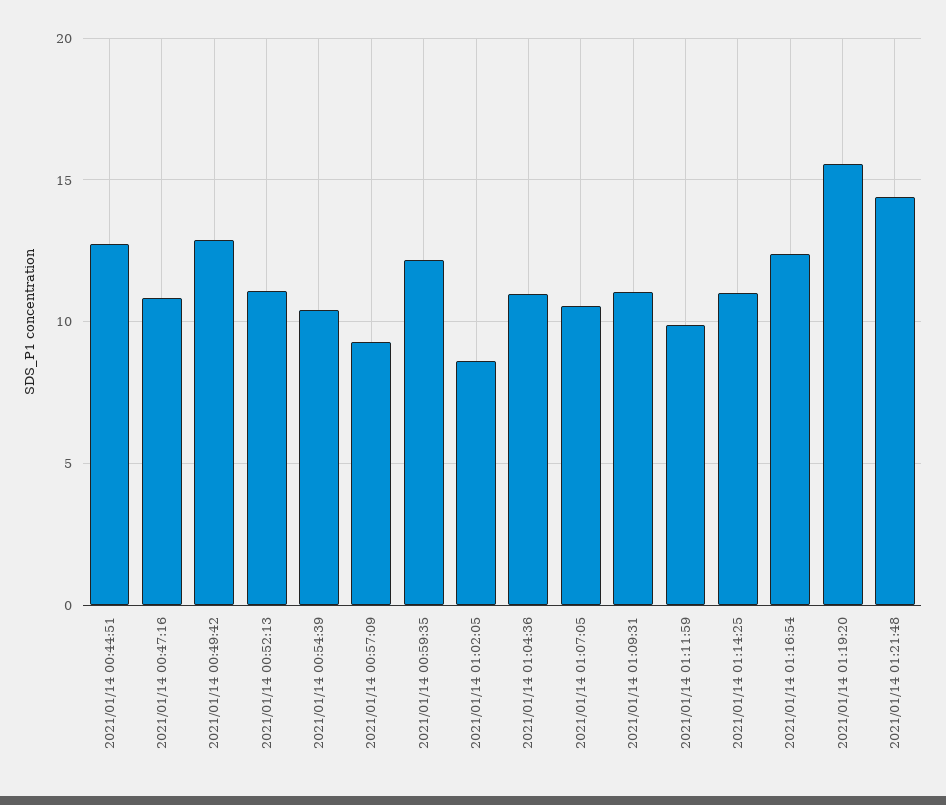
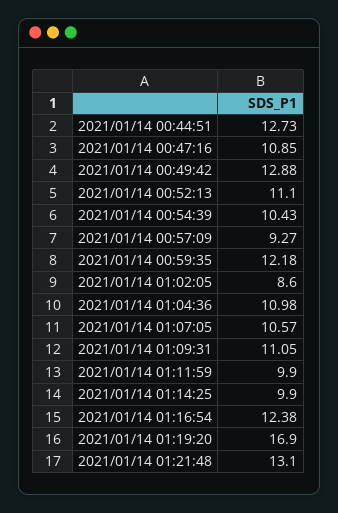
  {
    "2021/01/14 00:44:51": 12.73,
    "2021/01/14 00:47:16": 10.85,
    "2021/01/14 00:49:42": 12.88,
    "2021/01/14 00:52:13": 11.1,
    "2021/01/14 00:54:39": 10.43,
    "2021/01/14 00:57:09": 9.27,
    "2021/01/14 00:59:35": 12.18,
    "2021/01/14 01:02:05": 8.6,
    "2021/01/14 01:04:36": 10.98,
    "2021/01/14 01:07:05": 10.57,
    "2021/01/14 01:09:31": 11.05,
    "2021/01/14 01:11:59": 9.9,
-   "2021/01/14 01:14:25": 11,
+   "2021/01/14 01:14:25": 9.9,
    "2021/01/14 01:16:54": 12.38,
-   "2021/01/14 01:19:20": 15.5,
+   "2021/01/14 01:19:20": 16.9,
-   "2021/01/14 01:21:48": 14.5
+   "2021/01/14 01:21:48": 13.1
  }

